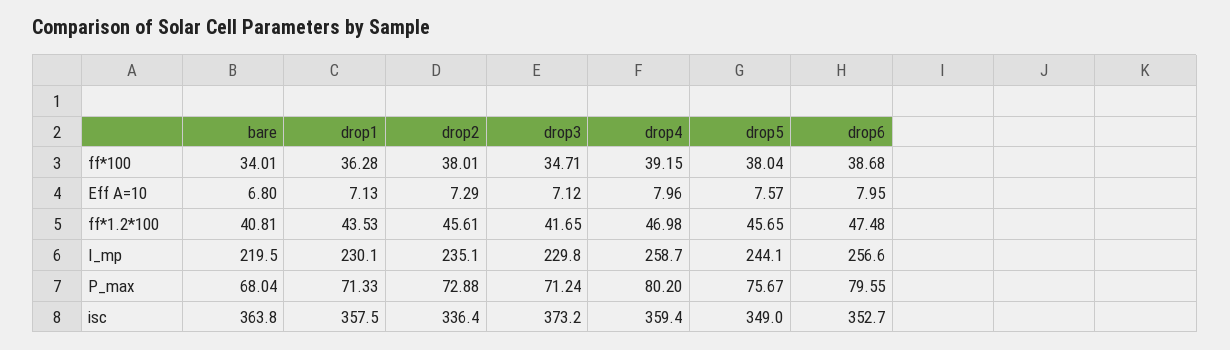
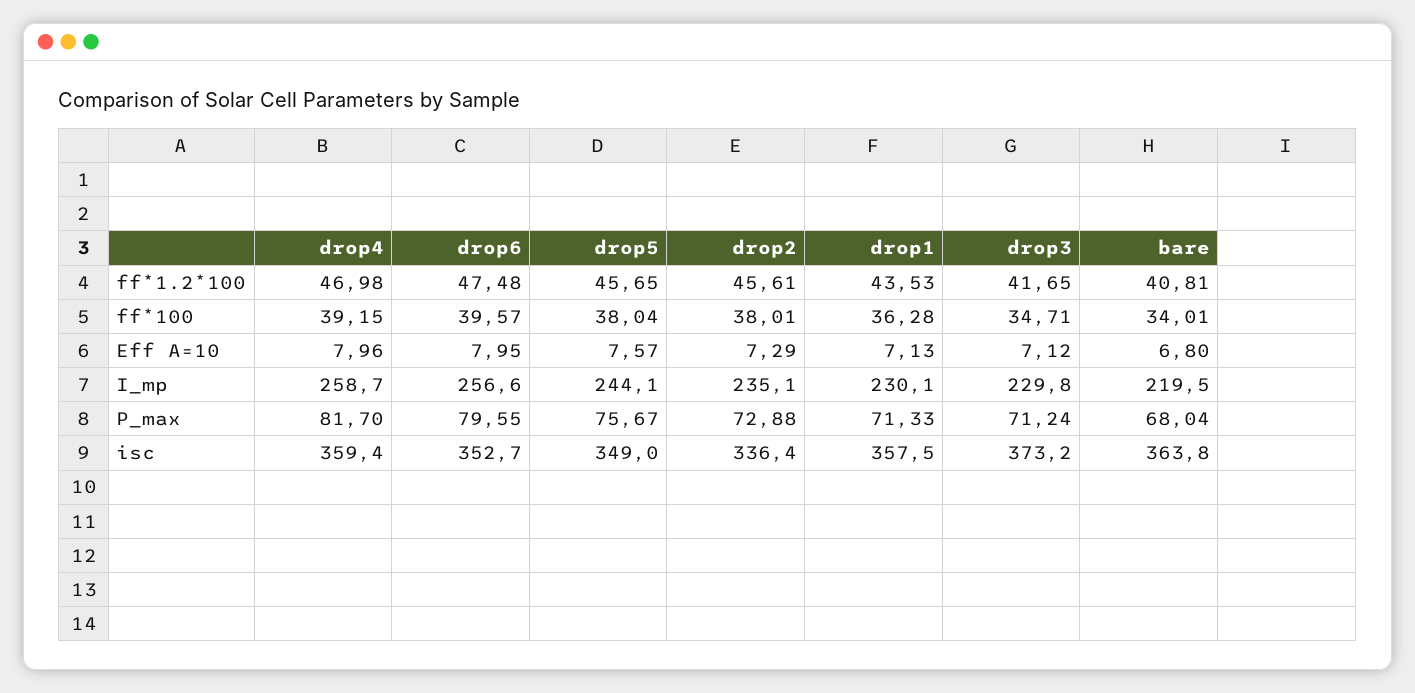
  {
    "bare": {
      "ff*100": 34.01,
      "Eff A=10": 6.8,
      "ff*1.2*100": 40.81,
      "I_mp": 219.5,
      "P_max": 68.04,
      "isc": 363.8
    },
    "drop1": {
      "ff*100": 36.28,
      "Eff A=10": 7.13,
      "ff*1.2*100": 43.53,
      "I_mp": 230.1,
      "P_max": 71.33,
      "isc": 357.5
    },
    "drop2": {
      "ff*100": 38.01,
      "Eff A=10": 7.29,
      "ff*1.2*100": 45.61,
      "I_mp": 235.1,
      "P_max": 72.88,
      "isc": 336.4
    },
    "drop3": {
      "ff*100": 34.71,
      "Eff A=10": 7.12,
      "ff*1.2*100": 41.65,
      "I_mp": 229.8,
      "P_max": 71.24,
      "isc": 373.2
    },
    "drop4": {
      "ff*100": 39.15,
      "Eff A=10": 7.96,
      "ff*1.2*100": 46.98,
      "I_mp": 258.7,
-     "P_max": 80.2,
+     "P_max": 81.7,
      "isc": 359.4
    },
    "drop5": {
      "ff*100": 38.04,
      "Eff A=10": 7.57,
      "ff*1.2*100": 45.65,
      "I_mp": 244.1,
      "P_max": 75.67,
      "isc": 349
    },
    "drop6": {
-     "ff*100": 38.68,
+     "ff*100": 39.57,
      "Eff A=10": 7.95,
      "ff*1.2*100": 47.48,
      "I_mp": 256.6,
      "P_max": 79.55,
      "isc": 352.7
    }
  }

